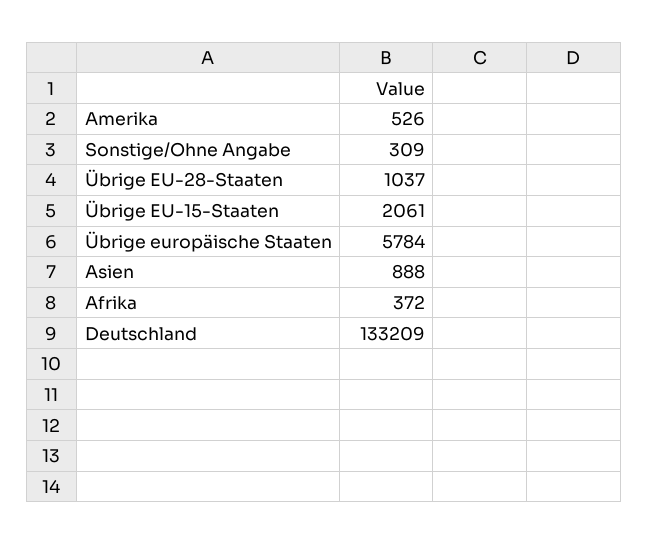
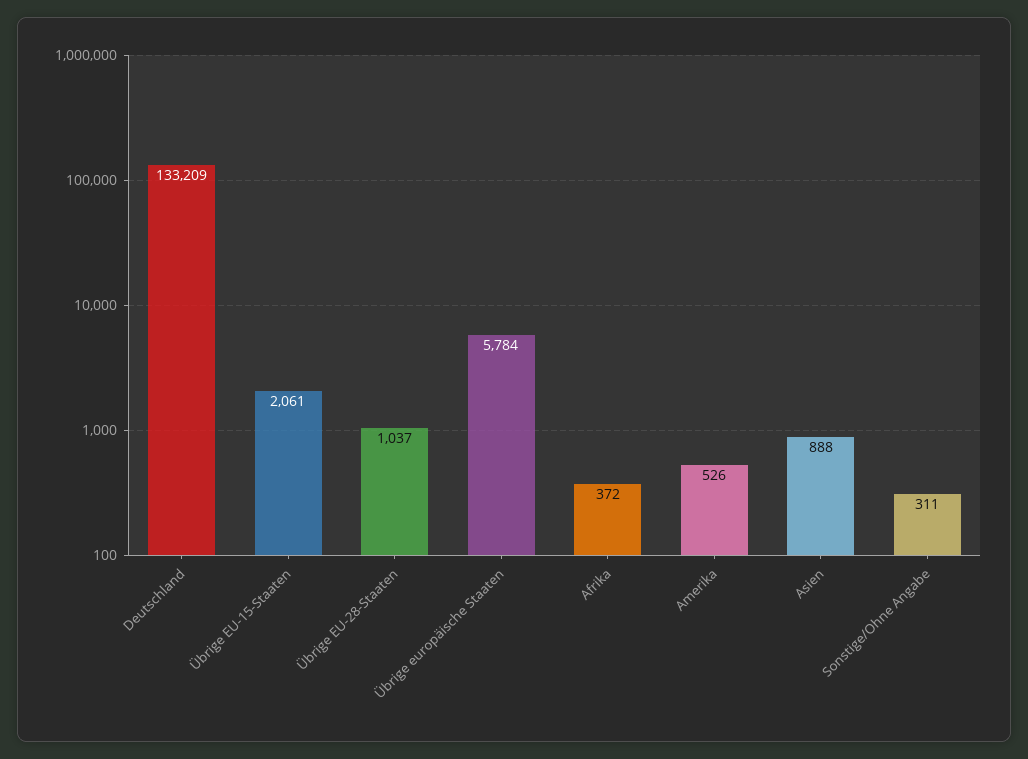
  {
    "Amerika": 526,
-   "Sonstige/Ohne Angabe": 309,
+   "Sonstige/Ohne Angabe": 311,
    "Übrige EU-28-Staaten": 1037,
    "Übrige EU-15-Staaten": 2061,
    "Übrige europäische Staaten": 5784,
    "Asien": 888,
    "Afrika": 372,
    "Deutschland": 133209
  }

